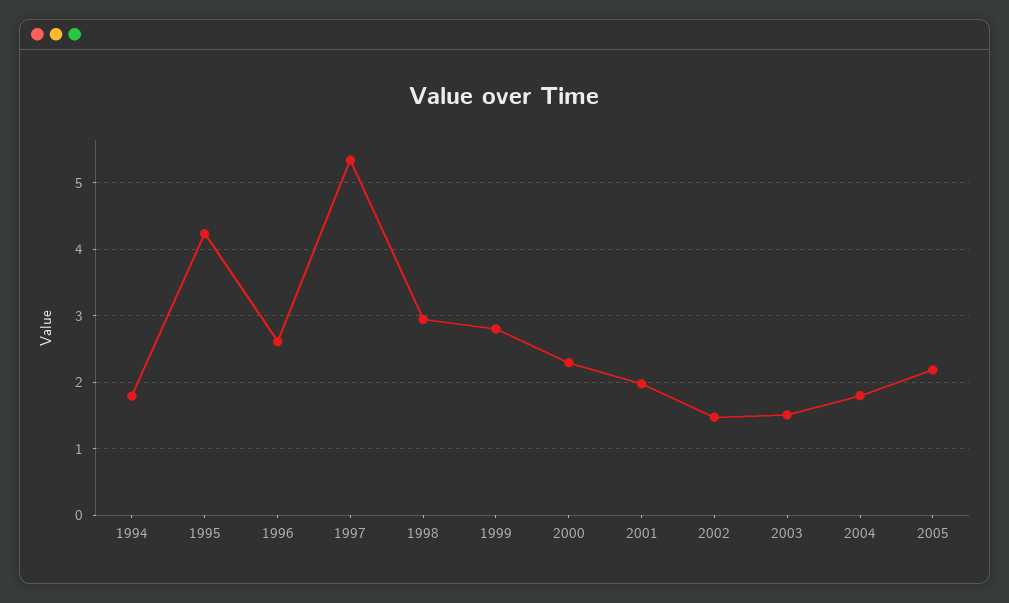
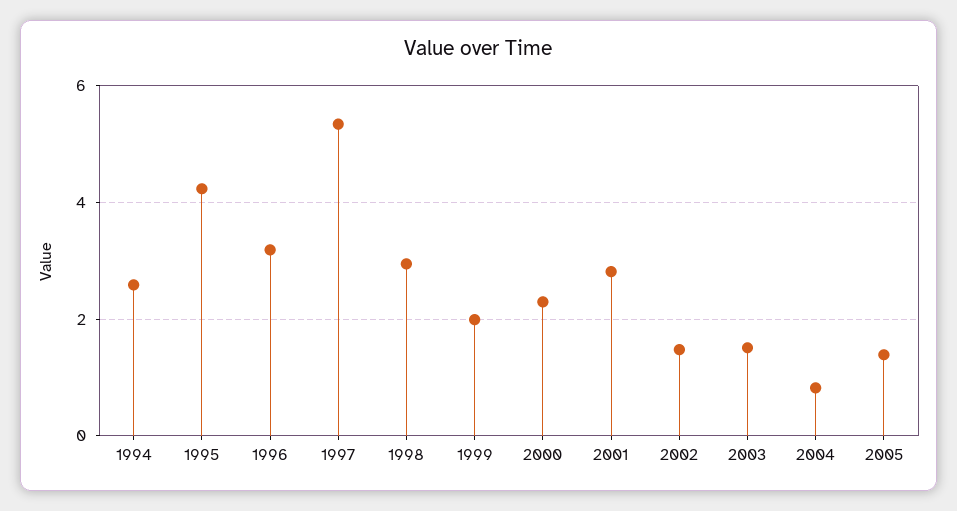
  {
-   "1994": 1.8,
+   "1994": 2.6,
    "1995": 4.2,
-   "1996": 2.6,
+   "1996": 3.2,
    "1997": 5.3,
    "1998": 2.9,
-   "1999": 2.8,
+   "1999": 2,
    "2000": 2.3,
-   "2001": 2,
+   "2001": 2.8,
    "2002": 1.5,
    "2003": 1.5,
-   "2004": 1.8,
+   "2004": 0.8,
-   "2005": 2.2
+   "2005": 1.4
  }

